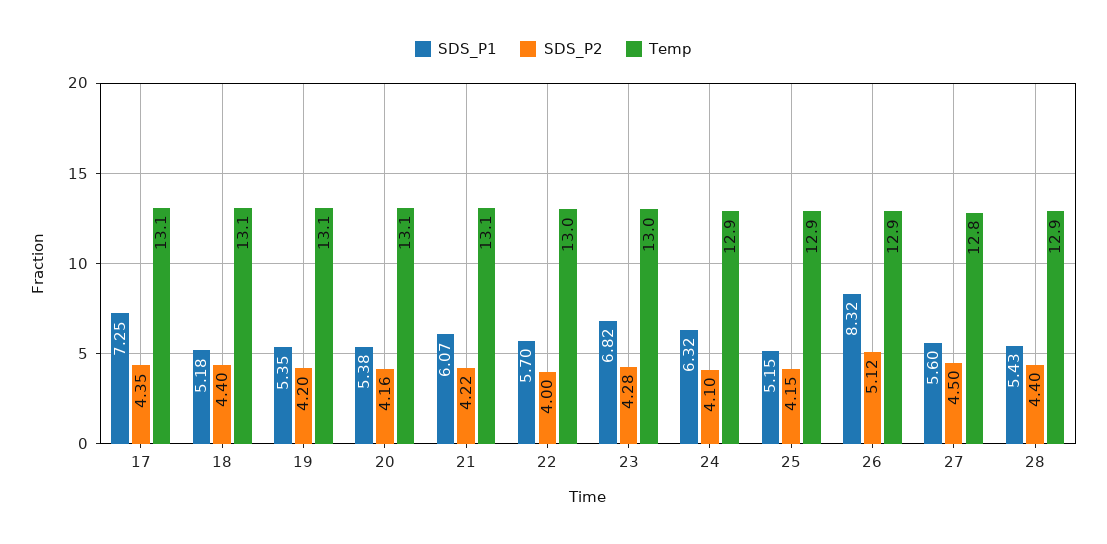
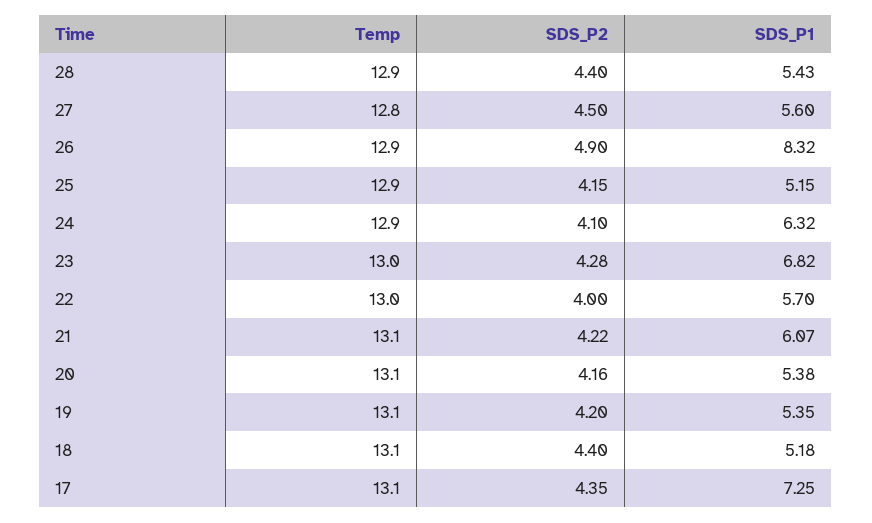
  {
    "SDS_P1": {
      "17": 7.25,
      "18": 5.18,
      "19": 5.35,
      "20": 5.38,
      "21": 6.07,
      "22": 5.7,
      "23": 6.82,
      "24": 6.32,
      "25": 5.15,
      "26": 8.32,
      "27": 5.6,
      "28": 5.43
    },
    "SDS_P2": {
      "17": 4.35,
      "18": 4.4,
      "19": 4.2,
      "20": 4.16,
      "21": 4.22,
      "22": 4,
      "23": 4.28,
      "24": 4.1,
      "25": 4.15,
-     "26": 5.12,
+     "26": 4.9,
      "27": 4.5,
      "28": 4.4
    },
    "Temp": {
      "17": 13.1,
      "18": 13.1,
      "19": 13.1,
      "20": 13.1,
      "21": 13.1,
      "22": 13,
      "23": 13,
      "24": 12.9,
      "25": 12.9,
      "26": 12.9,
      "27": 12.8,
      "28": 12.9
    }
  }

